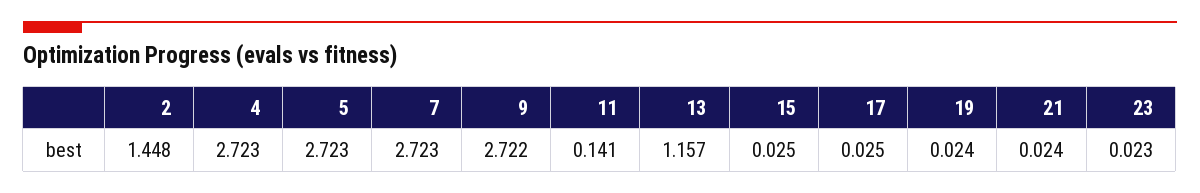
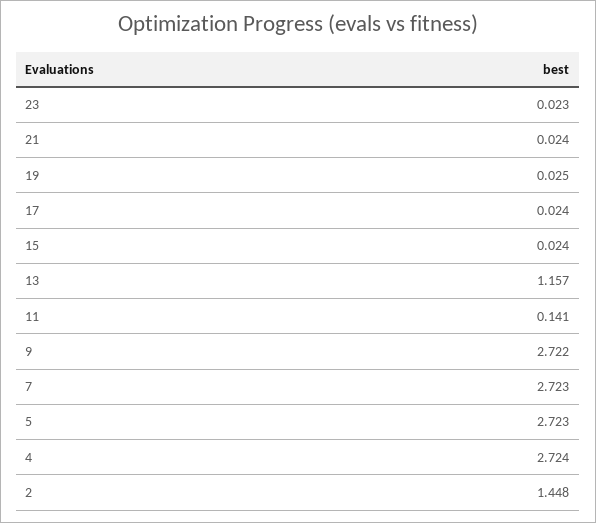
  {
    "2": 1.448,
-   "4": 2.723,
+   "4": 2.724,
    "5": 2.723,
    "7": 2.723,
    "9": 2.722,
    "11": 0.141,
    "13": 1.157,
-   "15": 0.025,
+   "15": 0.024,
-   "17": 0.025,
+   "17": 0.024,
-   "19": 0.024,
+   "19": 0.025,
    "21": 0.024,
    "23": 0.023
  }

